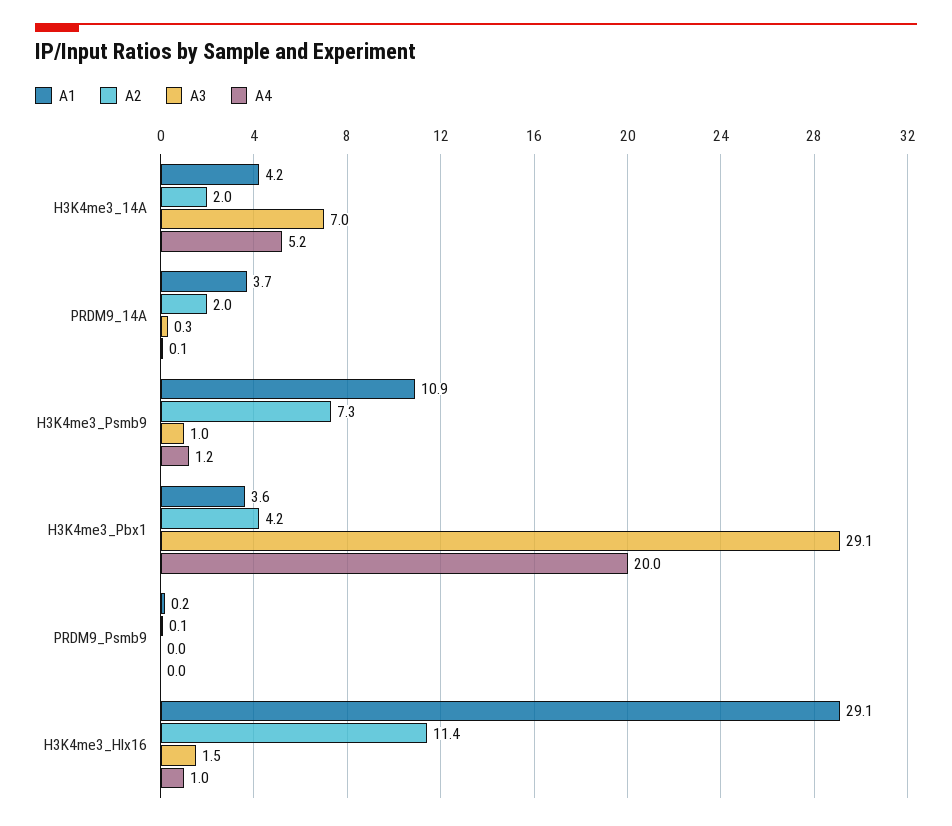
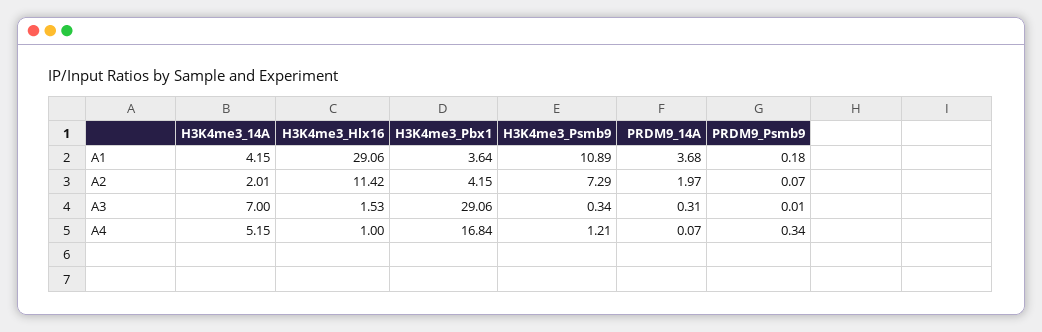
  {
    "A1": {
      "H3K4me3_14A": 4.15,
      "PRDM9_14A": 3.68,
      "H3K4me3_Psmb9": 10.89,
      "H3K4me3_Pbx1": 3.64,
      "PRDM9_Psmb9": 0.18,
      "H3K4me3_Hlx16": 29.06
    },
    "A2": {
      "H3K4me3_14A": 2.01,
      "PRDM9_14A": 1.97,
      "H3K4me3_Psmb9": 7.29,
      "H3K4me3_Pbx1": 4.15,
      "PRDM9_Psmb9": 0.07,
      "H3K4me3_Hlx16": 11.42
    },
    "A3": {
      "H3K4me3_14A": 7,
      "PRDM9_14A": 0.31,
-     "H3K4me3_Psmb9": 1,
+     "H3K4me3_Psmb9": 0.34,
      "H3K4me3_Pbx1": 29.06,
      "PRDM9_Psmb9": 0.01,
      "H3K4me3_Hlx16": 1.53
    },
    "A4": {
      "H3K4me3_14A": 5.15,
      "PRDM9_14A": 0.07,
      "H3K4me3_Psmb9": 1.21,
-     "H3K4me3_Pbx1": 20,
+     "H3K4me3_Pbx1": 16.84,
-     "PRDM9_Psmb9": 0,
+     "PRDM9_Psmb9": 0.34,
      "H3K4me3_Hlx16": 1
    }
  }

